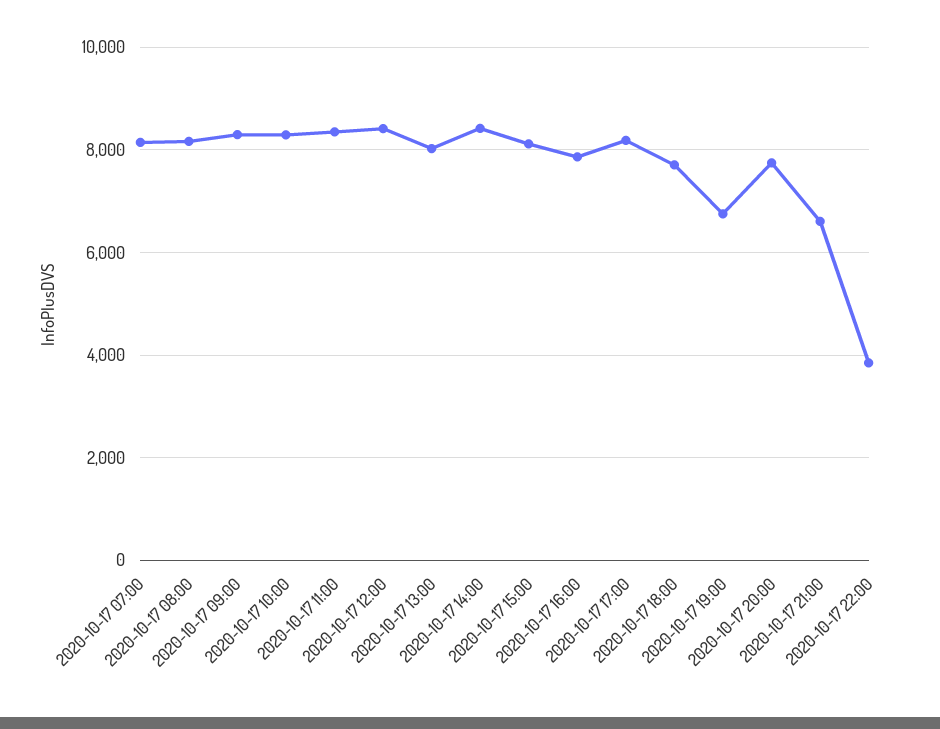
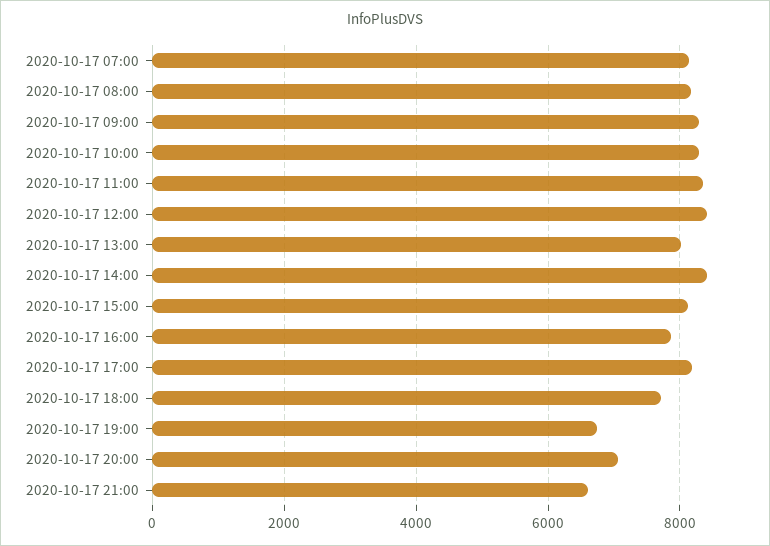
  {
    "2020-10-17 07:00": 8200,
    "2020-10-17 08:00": 8200,
    "2020-10-17 09:00": 8200,
    "2020-10-17 10:00": 8200,
    "2020-10-17 11:00": 8400,
    "2020-10-17 12:00": 8400,
    "2020-10-17 13:00": 8000,
    "2020-10-17 14:00": 8400,
    "2020-10-17 15:00": 8200,
    "2020-10-17 16:00": 7800,
    "2020-10-17 17:00": 8200,
    "2020-10-17 18:00": 7800,
    "2020-10-17 19:00": 6800,
-   "2020-10-17 20:00": 7800,
+   "2020-10-17 20:00": 7000,
-   "2020-10-17 21:00": 6600,
+   "2020-10-17 21:00": 6600
-   "2020-10-17 22:00": 3800
  }

